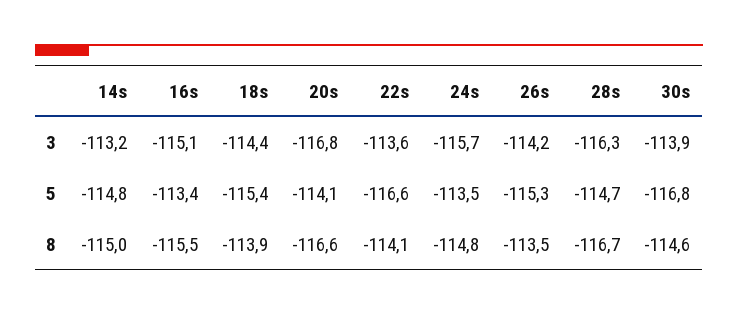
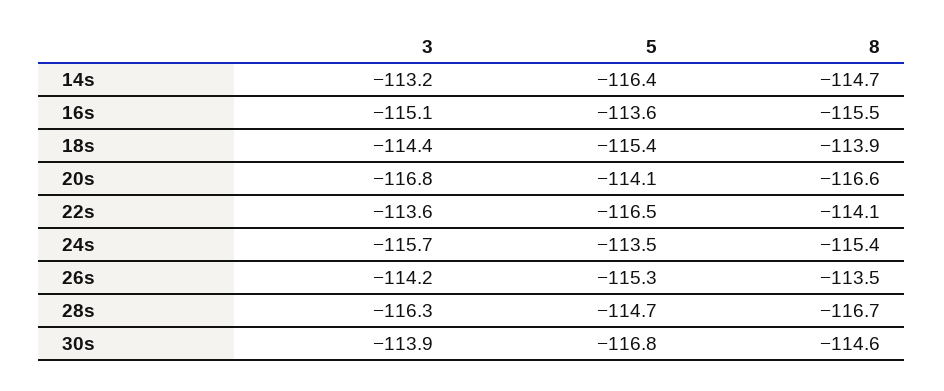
  {
    "14s": {
      "3": -113.2,
-     "5": -114.8,
+     "5": -116.4,
-     "8": -115
+     "8": -114.7
    },
    "16s": {
      "3": -115.1,
-     "5": -113.4,
+     "5": -113.6,
      "8": -115.5
    },
    "18s": {
      "3": -114.4,
      "5": -115.4,
      "8": -113.9
    },
    "20s": {
      "3": -116.8,
      "5": -114.1,
      "8": -116.6
    },
    "22s": {
      "3": -113.6,
-     "5": -116.6,
+     "5": -116.5,
      "8": -114.1
    },
    "24s": {
      "3": -115.7,
      "5": -113.5,
-     "8": -114.8
+     "8": -115.4
    },
    "26s": {
      "3": -114.2,
      "5": -115.3,
      "8": -113.5
    },
    "28s": {
      "3": -116.3,
      "5": -114.7,
      "8": -116.7
    },
    "30s": {
      "3": -113.9,
      "5": -116.8,
      "8": -114.6
    }
  }

